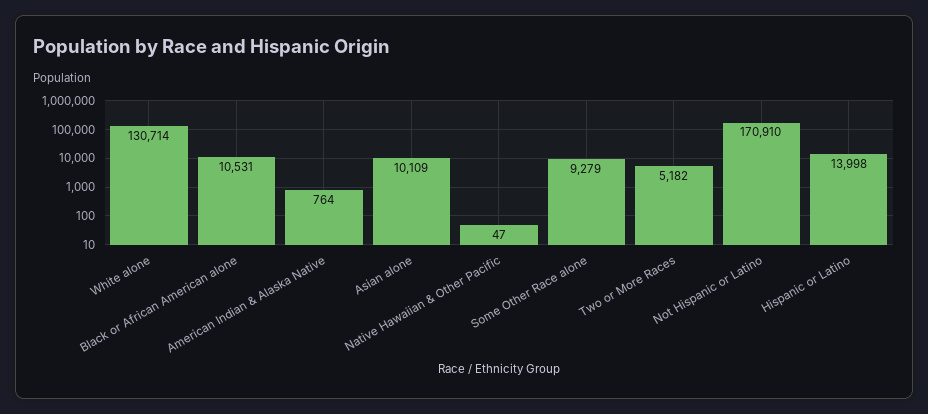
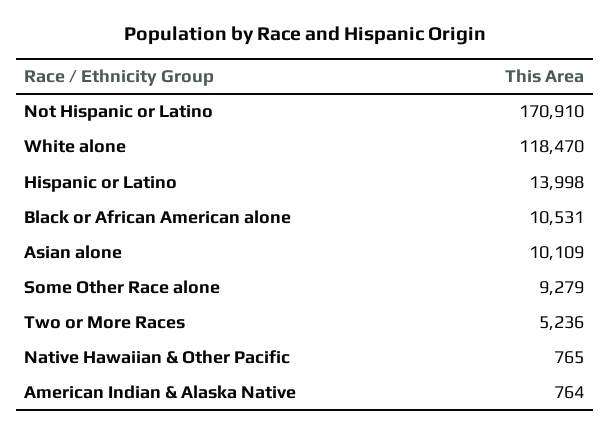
  {
-   "White alone": 130714,
+   "White alone": 118470,
    "Black or African American alone": 10531,
    "American Indian & Alaska Native": 764,
    "Asian alone": 10109,
-   "Native Hawaiian & Other Pacific": 47,
+   "Native Hawaiian & Other Pacific": 765,
    "Some Other Race alone": 9279,
-   "Two or More Races": 5182,
+   "Two or More Races": 5236,
    "Not Hispanic or Latino": 170910,
    "Hispanic or Latino": 13998
  }

